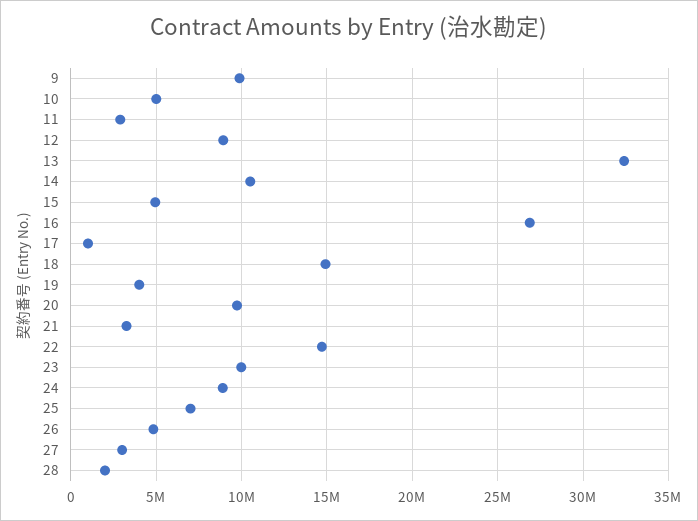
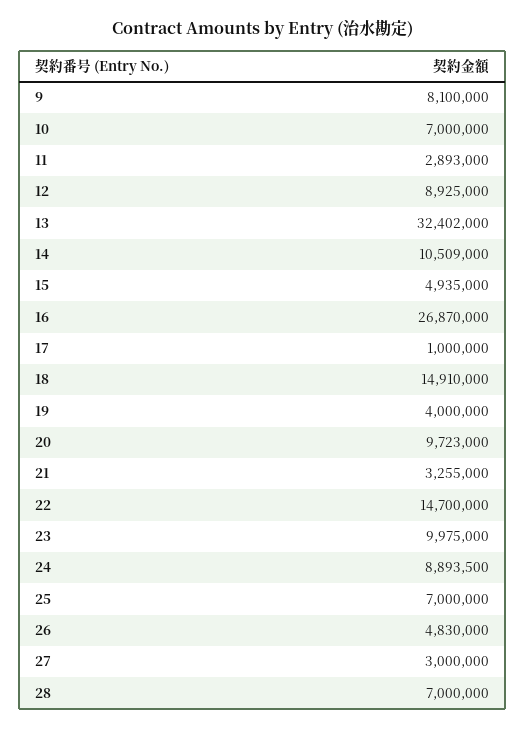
  {
-   "9": 10000000,
+   "9": 8100000,
-   "10": 5000000,
+   "10": 7000000,
    "11": 2893000,
    "12": 8925000,
    "13": 32402000,
    "14": 10509000,
    "15": 4935000,
    "16": 26870000,
    "17": 1000000,
    "18": 14910000,
    "19": 4000000,
    "20": 9723000,
    "21": 3255000,
    "22": 14700000,
    "23": 9975000,
    "24": 8893500,
    "25": 7000000,
    "26": 4830000,
    "27": 3000000,
-   "28": 2000000
+   "28": 7000000
  }

